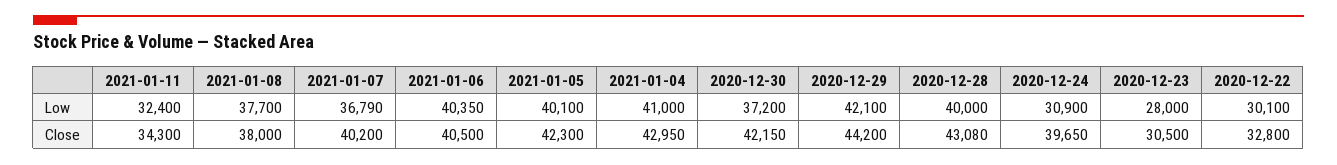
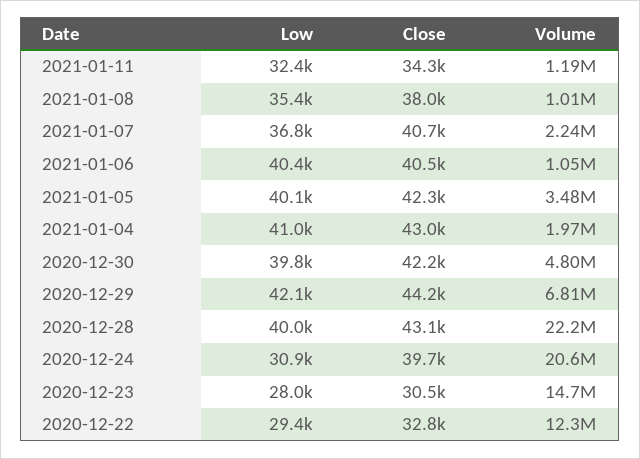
  {
    "2021-01-11": {
      "Low": 32400,
-     "Close": 34300
+     "Close": 34300,
+     "Volume": 1190000
    },
    "2021-01-08": {
-     "Low": 37700,
+     "Low": 35400,
-     "Close": 38000
+     "Close": 38000,
+     "Volume": 1010000
    },
    "2021-01-07": {
      "Low": 36790,
-     "Close": 40200
+     "Close": 40700,
+     "Volume": 2240000
    },
    "2021-01-06": {
      "Low": 40350,
-     "Close": 40500
+     "Close": 40500,
+     "Volume": 1050000
    },
    "2021-01-05": {
      "Low": 40100,
-     "Close": 42300
+     "Close": 42300,
+     "Volume": 3480000
    },
    "2021-01-04": {
      "Low": 41000,
-     "Close": 42950
+     "Close": 42950,
+     "Volume": 1970000
    },
    "2020-12-30": {
-     "Low": 37200,
+     "Low": 39800,
-     "Close": 42150
+     "Close": 42150,
+     "Volume": 4800000
    },
    "2020-12-29": {
      "Low": 42100,
-     "Close": 44200
+     "Close": 44200,
+     "Volume": 6810000
    },
    "2020-12-28": {
      "Low": 40000,
-     "Close": 43080
+     "Close": 43080,
+     "Volume": 22200000
    },
    "2020-12-24": {
      "Low": 30900,
-     "Close": 39650
+     "Close": 39650,
+     "Volume": 20600000
    },
    "2020-12-23": {
      "Low": 28000,
-     "Close": 30500
+     "Close": 30500,
+     "Volume": 14700000
    },
    "2020-12-22": {
-     "Low": 30100,
+     "Low": 29400,
-     "Close": 32800
+     "Close": 32800,
+     "Volume": 12300000
    }
  }

